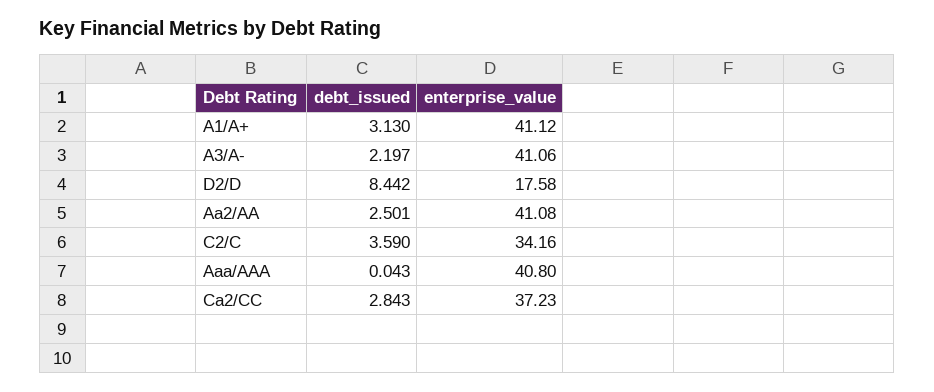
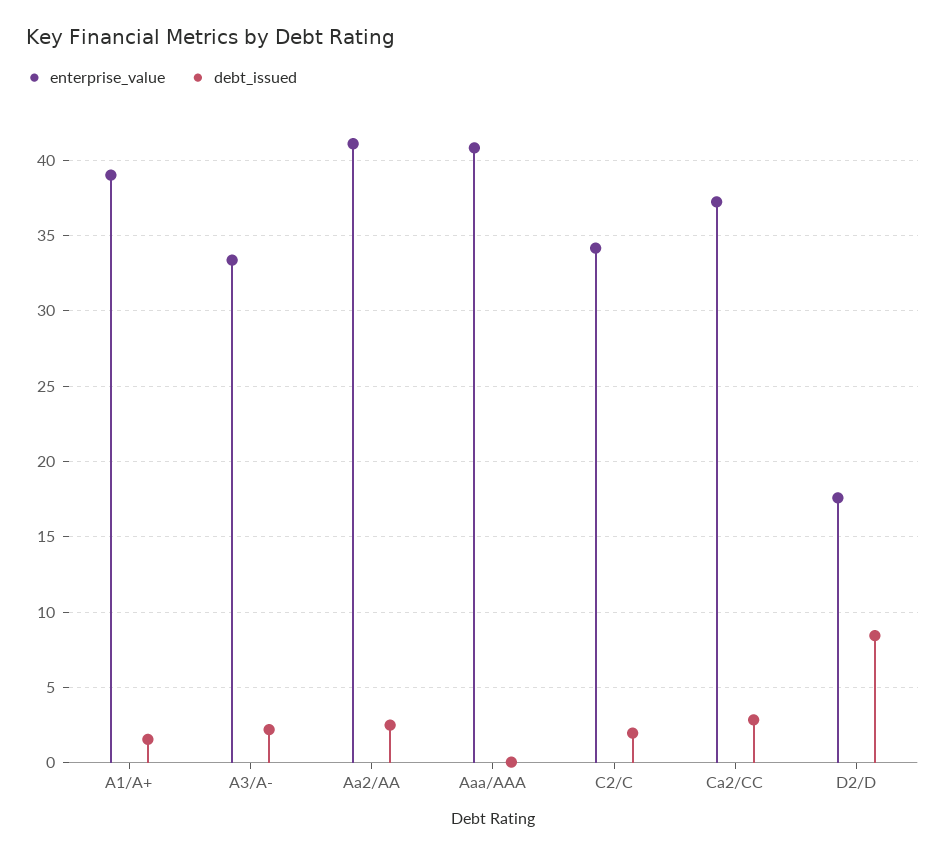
  {
    "debt_issued": {
-     "A1/A+": 3.13,
+     "A1/A+": 1.5,
      "A3/A-": 2.197,
      "D2/D": 8.442,
      "Aa2/AA": 2.501,
-     "C2/C": 3.59,
+     "C2/C": 2,
      "Aaa/AAA": 0.043,
      "Ca2/CC": 2.843
    },
    "enterprise_value": {
-     "A1/A+": 41.12,
+     "A1/A+": 39,
-     "A3/A-": 41.06,
+     "A3/A-": 33.5,
      "D2/D": 17.58,
      "Aa2/AA": 41.08,
      "C2/C": 34.16,
      "Aaa/AAA": 40.8,
      "Ca2/CC": 37.23
    }
  }

